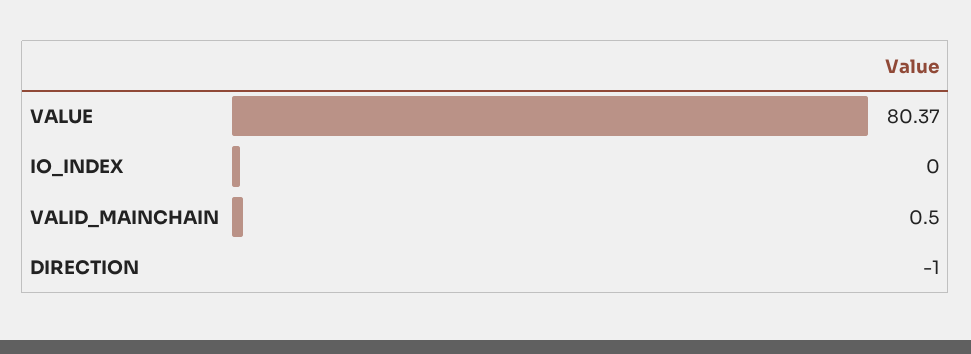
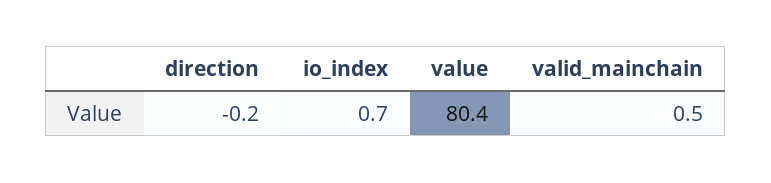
  {
    "VALUE": 80.37,
-   "IO_INDEX": 0,
+   "IO_INDEX": 0.7,
    "VALID_MAINCHAIN": 0.5,
-   "DIRECTION": -1
+   "DIRECTION": -0.2
  }

